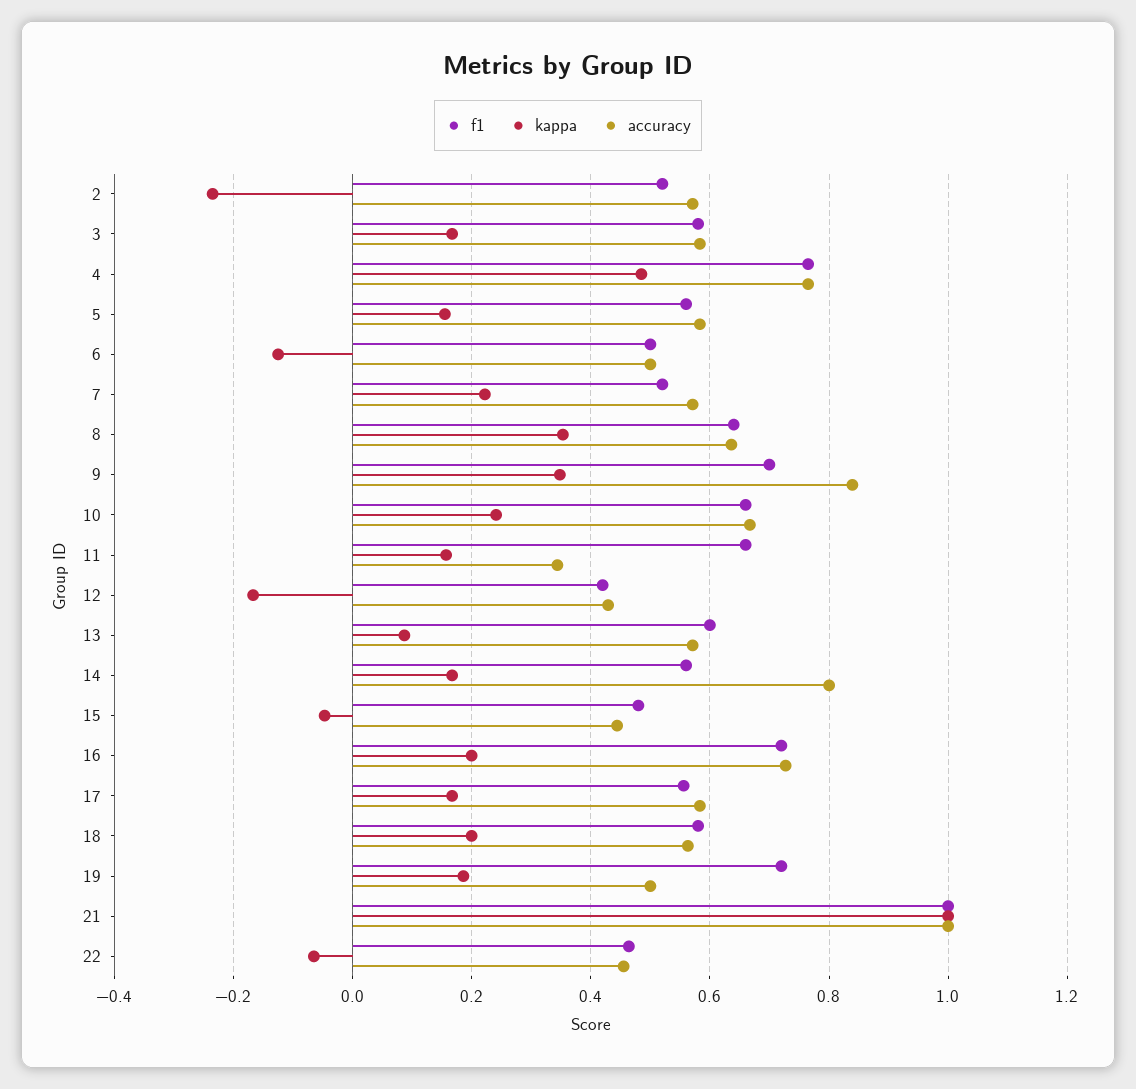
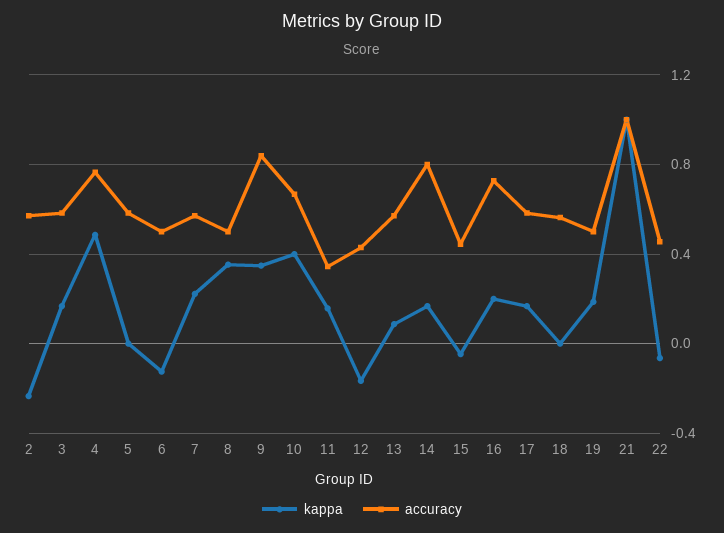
  {
-   "f1": {
-     "2": 0.52,
-     "3": 0.58,
-     "4": 0.76,
-     "5": 0.56,
-     "6": 0.5,
-     "7": 0.52,
-     "8": 0.64,
-     "9": 0.7,
-     "10": 0.66,
-     "11": 0.66,
-     "12": 0.42,
-     "13": 0.6,
-     "14": 0.56,
-     "15": 0.48,
-     "16": 0.72,
-     "17": 0.56,
-     "18": 0.58,
-     "19": 0.72,
-     "21": 1,
-     "22": 0.46
-   },
    "kappa": {
      "2": -0.24,
      "3": 0.16,
      "4": 0.48,
-     "5": 0.16,
+     "5": 0,
      "6": -0.12,
      "7": 0.22,
      "8": 0.36,
      "9": 0.34,
-     "10": 0.24,
+     "10": 0.4,
      "11": 0.16,
      "12": -0.16,
      "13": 0.08,
      "14": 0.16,
      "15": -0.04,
      "16": 0.2,
      "17": 0.16,
-     "18": 0.2,
+     "18": 0,
      "19": 0.18,
      "21": 1,
      "22": -0.06
    },
    "accuracy": {
      "2": 0.58,
      "3": 0.58,
      "4": 0.76,
      "5": 0.58,
      "6": 0.5,
      "7": 0.58,
-     "8": 0.64,
+     "8": 0.5,
      "9": 0.84,
      "10": 0.66,
      "11": 0.34,
      "12": 0.42,
      "13": 0.58,
      "14": 0.8,
      "15": 0.44,
      "16": 0.72,
      "17": 0.58,
      "18": 0.56,
      "19": 0.5,
      "21": 1,
      "22": 0.46
    }
  }

